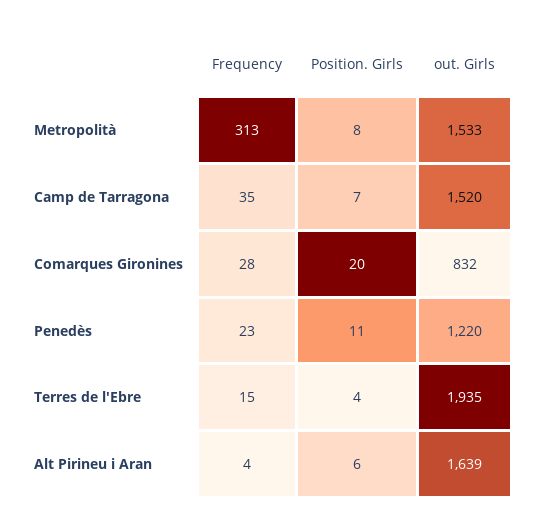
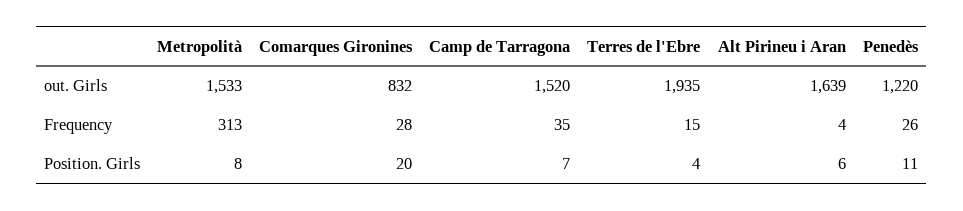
  {
    "Frequency": {
      "Metropolità": 313,
      "Camp de Tarragona": 35,
      "Comarques Gironines": 28,
-     "Penedès": 23,
+     "Penedès": 26,
      "Terres de l'Ebre": 15,
      "Alt Pirineu i Aran": 4
    },
    "Position. Girls": {
      "Metropolità": 8,
      "Camp de Tarragona": 7,
      "Comarques Gironines": 20,
      "Penedès": 11,
      "Terres de l'Ebre": 4,
      "Alt Pirineu i Aran": 6
    },
    "out. Girls": {
      "Metropolità": 1533,
      "Camp de Tarragona": 1520,
      "Comarques Gironines": 832,
      "Penedès": 1220,
      "Terres de l'Ebre": 1935,
      "Alt Pirineu i Aran": 1639
    }
  }

